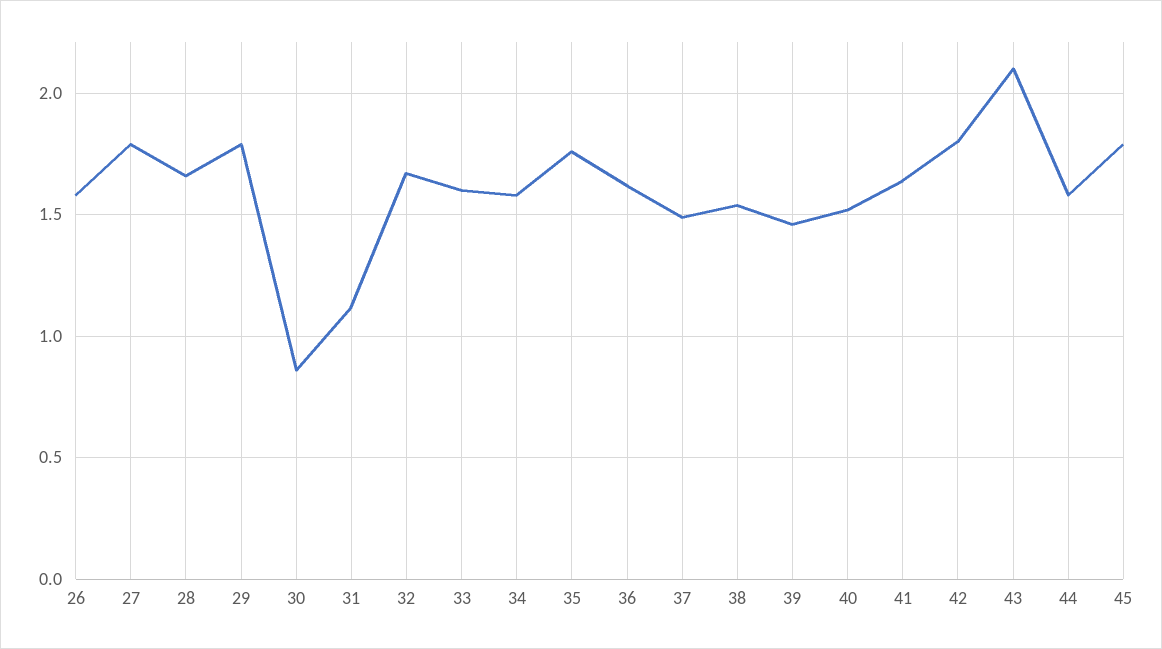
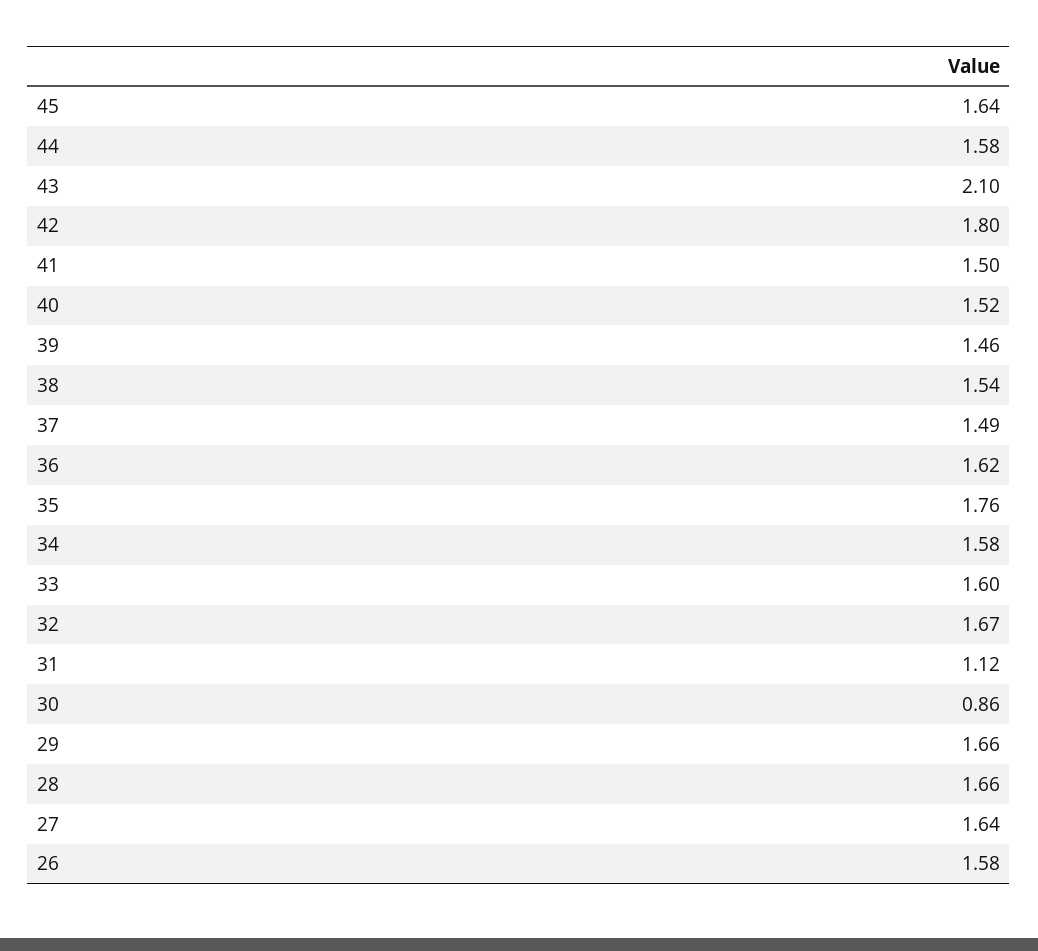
  {
    "26": 1.58,
-   "27": 1.8,
+   "27": 1.64,
    "28": 1.66,
-   "29": 1.8,
+   "29": 1.66,
    "30": 0.86,
    "31": 1.12,
    "32": 1.67,
    "33": 1.6,
    "34": 1.58,
    "35": 1.76,
    "36": 1.62,
    "37": 1.49,
    "38": 1.54,
    "39": 1.46,
    "40": 1.52,
-   "41": 1.65,
+   "41": 1.5,
    "42": 1.8,
    "43": 2.1,
    "44": 1.58,
-   "45": 1.8
+   "45": 1.64
  }

